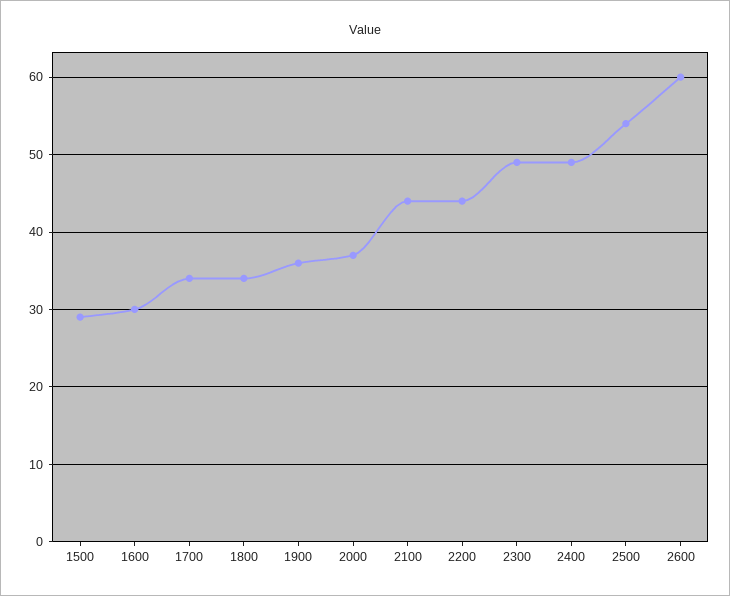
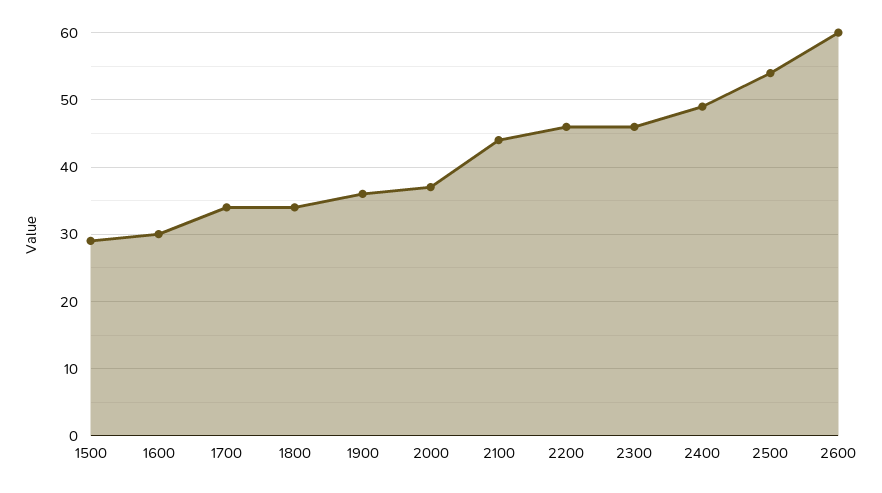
  {
    "1500": 29,
    "1600": 30,
    "1700": 34,
    "1800": 34,
    "1900": 36,
    "2000": 37,
    "2100": 44,
-   "2200": 44,
+   "2200": 46,
-   "2300": 49,
+   "2300": 46,
    "2400": 49,
    "2500": 54,
    "2600": 60
  }

